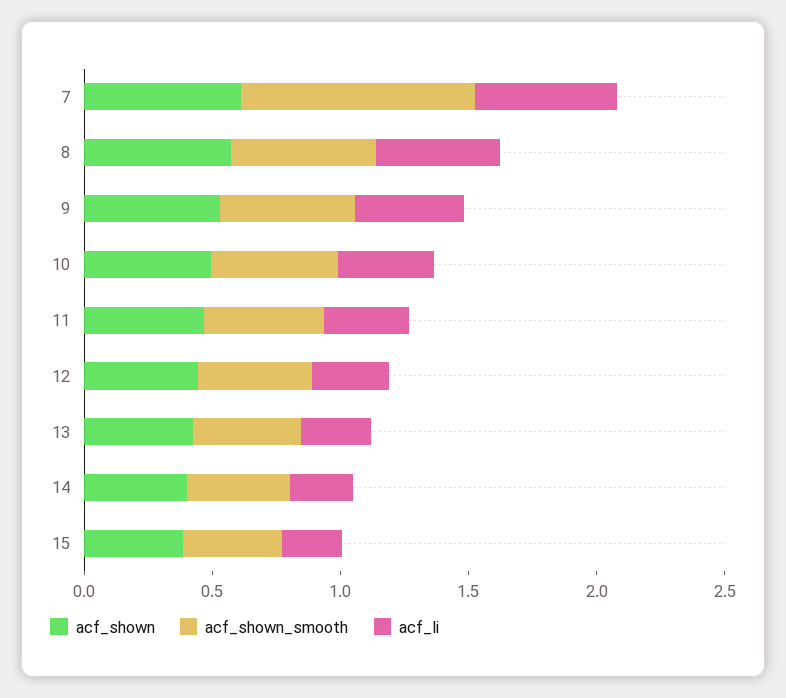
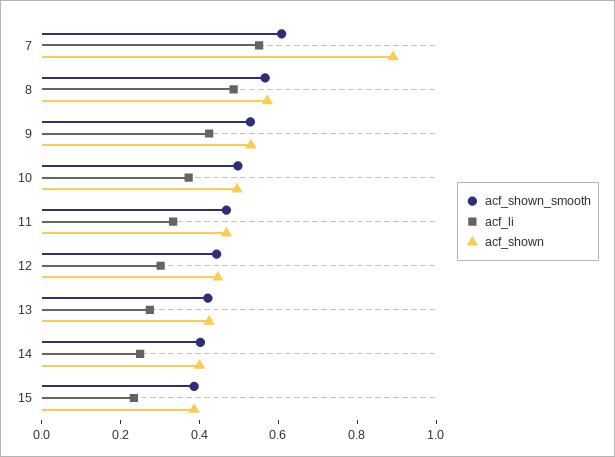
  {
    "acf_shown": {
-     "7": 0.6,
+     "7": 0.9,
      "8": 0.55,
      "9": 0.55,
      "10": 0.5,
      "11": 0.45,
      "12": 0.45,
      "13": 0.4,
      "14": 0.4,
      "15": 0.4
    },
    "acf_shown_smooth": {
-     "7": 0.9,
+     "7": 0.6,
      "8": 0.55,
      "9": 0.55,
      "10": 0.5,
      "11": 0.45,
      "12": 0.45,
      "13": 0.4,
      "14": 0.4,
      "15": 0.4
    },
    "acf_li": {
      "7": 0.55,
      "8": 0.5,
      "9": 0.4,
      "10": 0.35,
      "11": 0.35,
      "12": 0.3,
      "13": 0.25,
      "14": 0.25,
      "15": 0.25
    }
  }

